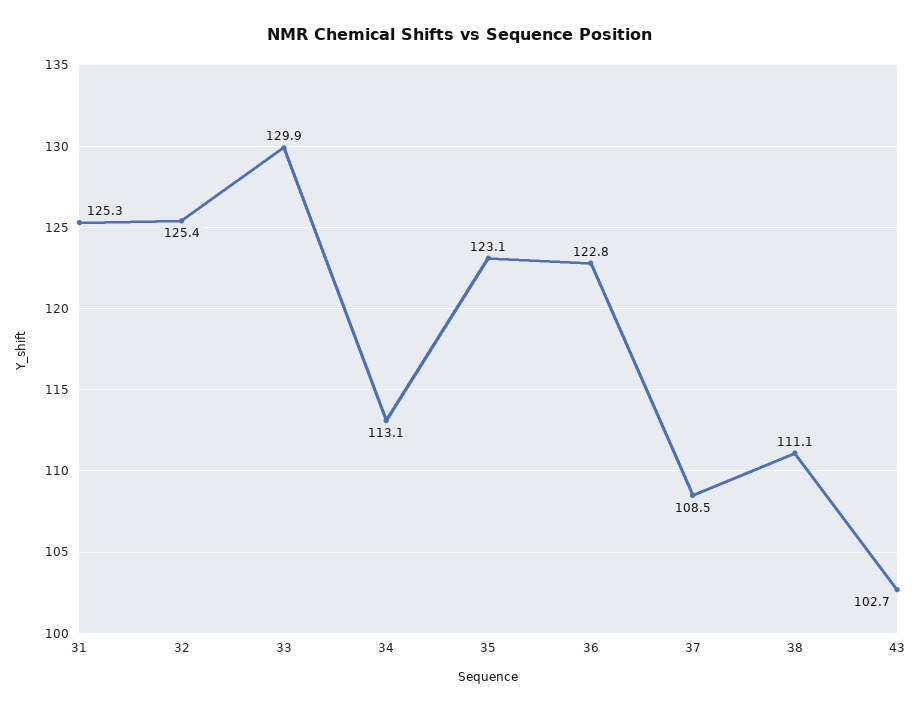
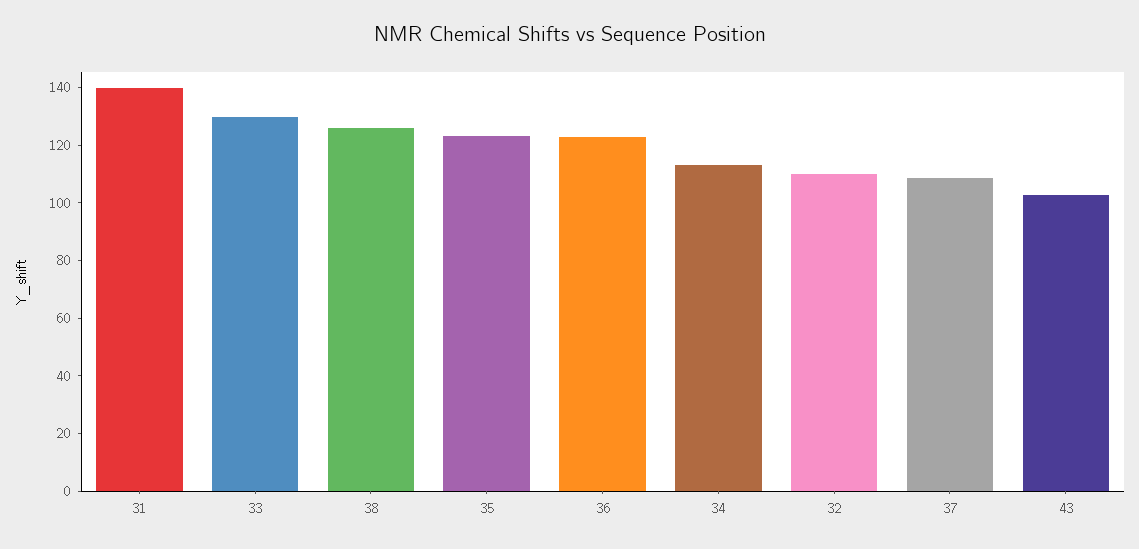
  {
-   "31": 125.3,
+   "31": 140,
-   "32": 125.4,
+   "32": 110,
    "33": 129.9,
    "34": 113.1,
    "35": 123.1,
    "36": 122.8,
    "37": 108.5,
-   "38": 111.1,
+   "38": 125,
    "43": 102.7
  }

